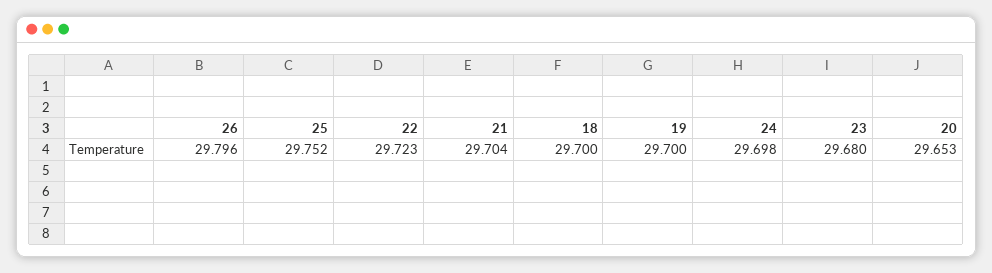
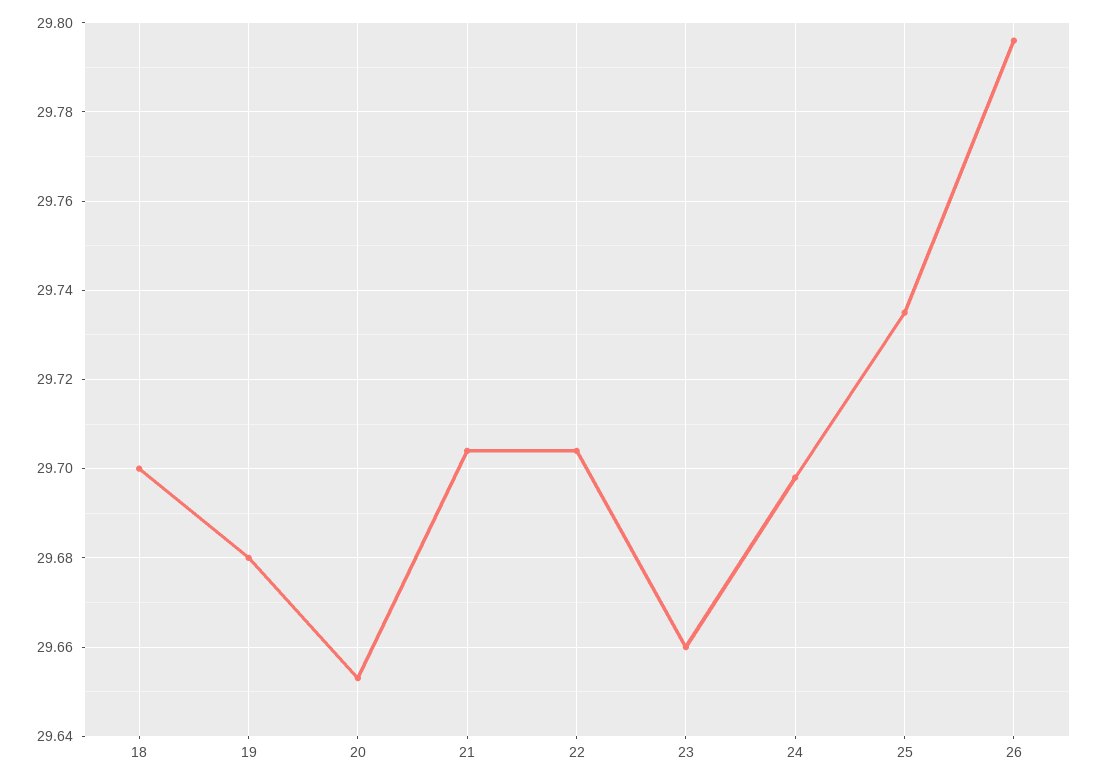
  {
    "26": 29.796,
-   "25": 29.752,
+   "25": 29.735,
-   "22": 29.723,
+   "22": 29.705,
    "21": 29.704,
    "18": 29.7,
-   "19": 29.7,
+   "19": 29.68,
    "24": 29.698,
-   "23": 29.68,
+   "23": 29.66,
    "20": 29.653
  }

